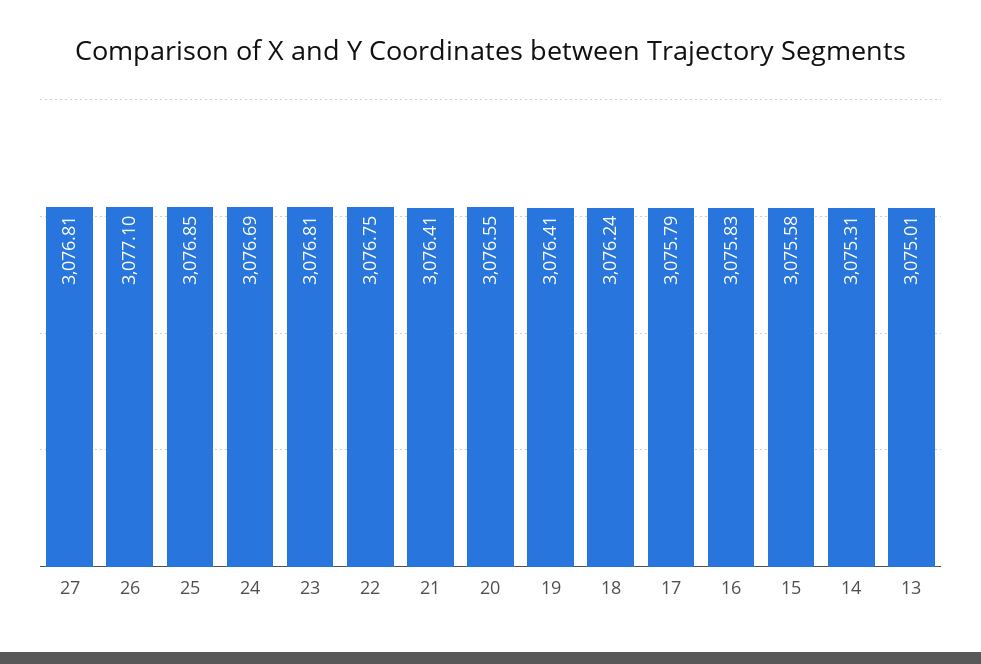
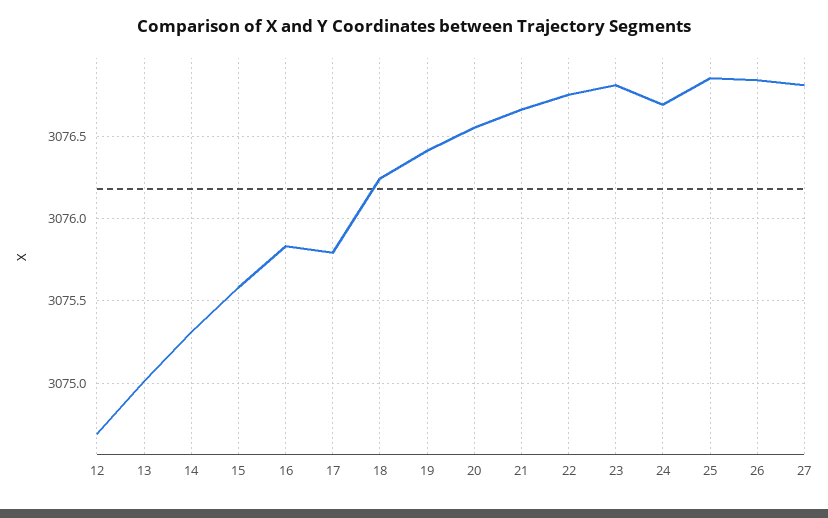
  {
    "27": 3076.81,
-   "26": 3077.1,
+   "26": 3076.85,
    "25": 3076.85,
    "24": 3076.69,
    "23": 3076.81,
    "22": 3076.75,
-   "21": 3076.41,
+   "21": 3076.65,
    "20": 3076.55,
    "19": 3076.41,
    "18": 3076.24,
    "17": 3075.79,
    "16": 3075.83,
    "15": 3075.58,
    "14": 3075.31,
-   "13": 3075.01
+   "13": 3075.01,
+   "12": 3074.7
  }

